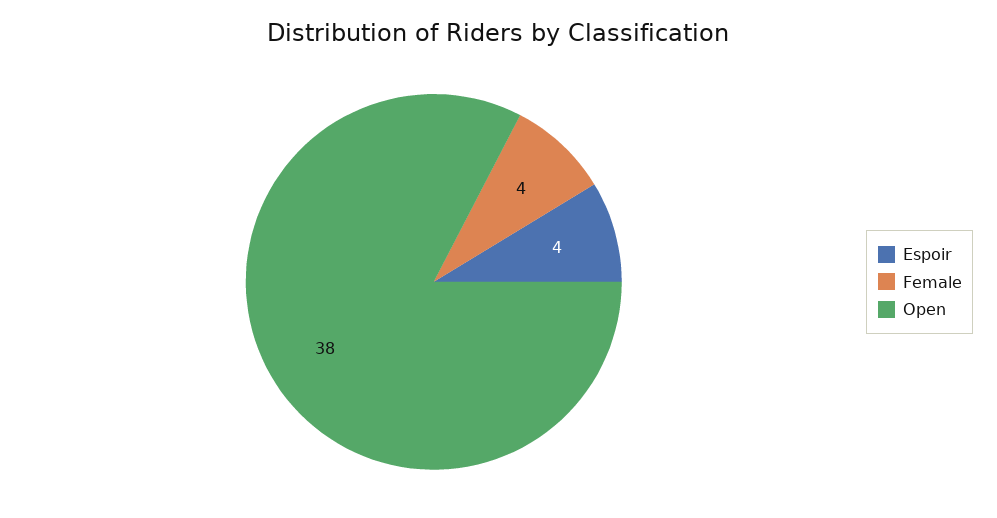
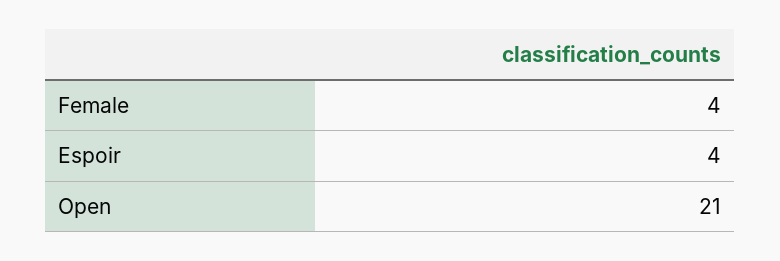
  {
    "Espoir": 4,
    "Female": 4,
-   "Open": 38
+   "Open": 21
  }

